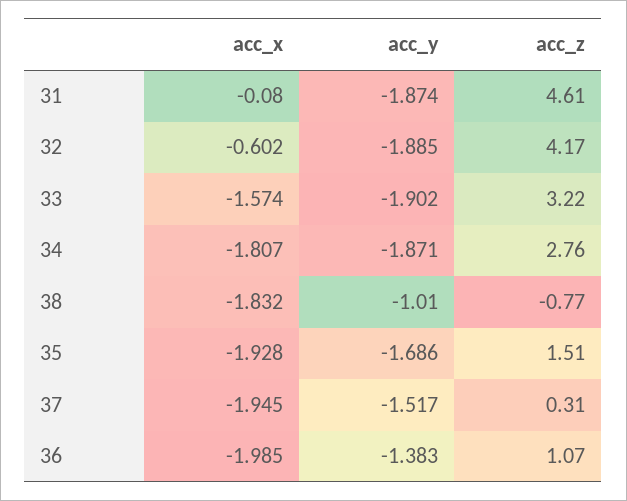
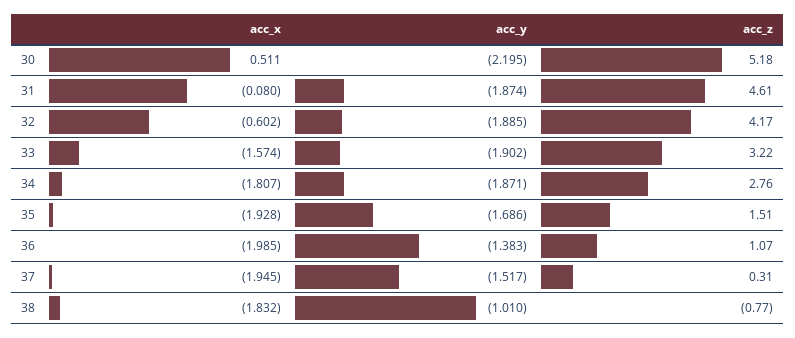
  {
    "acc_x": {
      "31": -0.08,
      "32": -0.602,
      "33": -1.574,
      "34": -1.807,
      "38": -1.832,
      "35": -1.928,
      "37": -1.945,
-     "36": -1.985
+     "36": -1.985,
+     "30": 0.511
    },
    "acc_y": {
      "31": -1.874,
      "32": -1.885,
      "33": -1.902,
      "34": -1.871,
      "38": -1.01,
      "35": -1.686,
      "37": -1.517,
-     "36": -1.383
+     "36": -1.383,
+     "30": -2.195
    },
    "acc_z": {
      "31": 4.61,
      "32": 4.17,
      "33": 3.22,
      "34": 2.76,
      "38": -0.77,
      "35": 1.51,
      "37": 0.31,
-     "36": 1.07
+     "36": 1.07,
+     "30": 5.18
    }
  }

